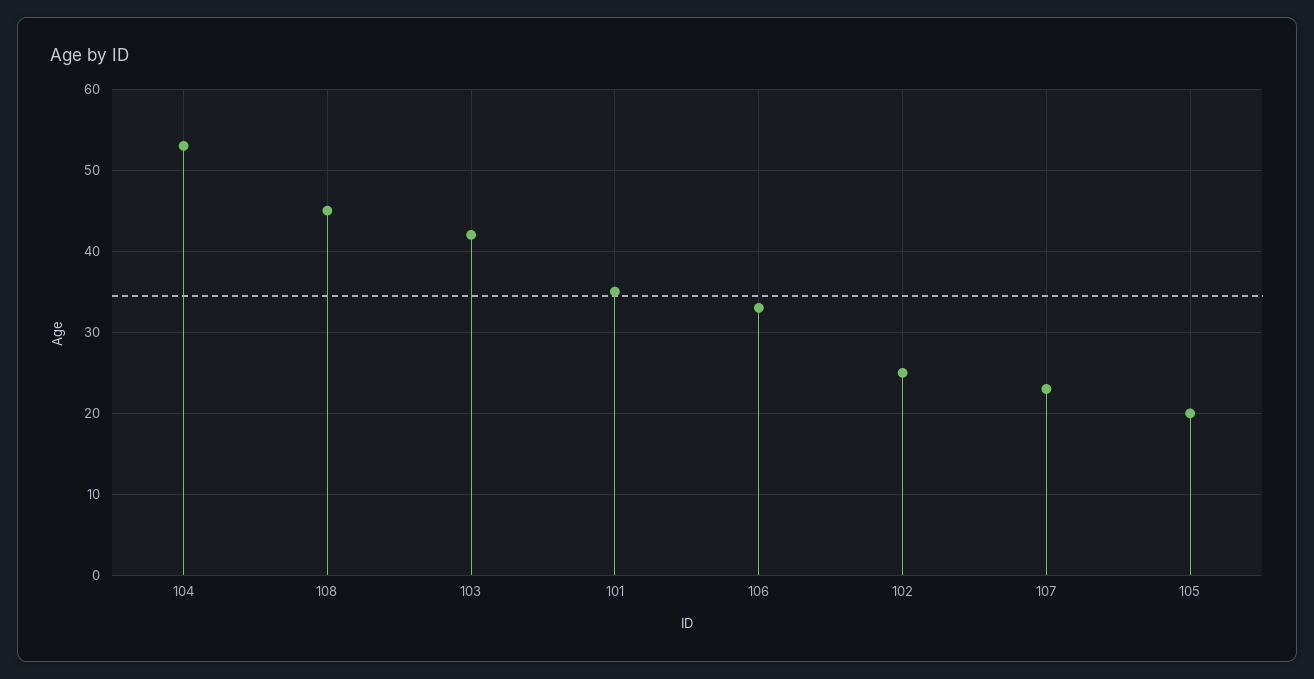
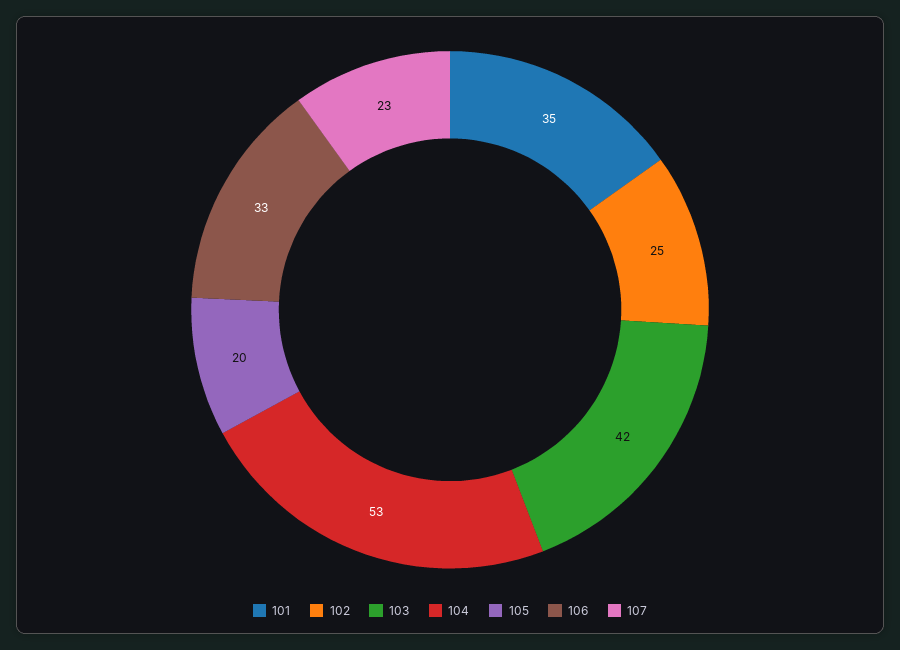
  {
    "104": 53,
-   "108": 45,
    "103": 42,
    "101": 35,
    "106": 33,
    "102": 25,
    "107": 23,
    "105": 20
  }

